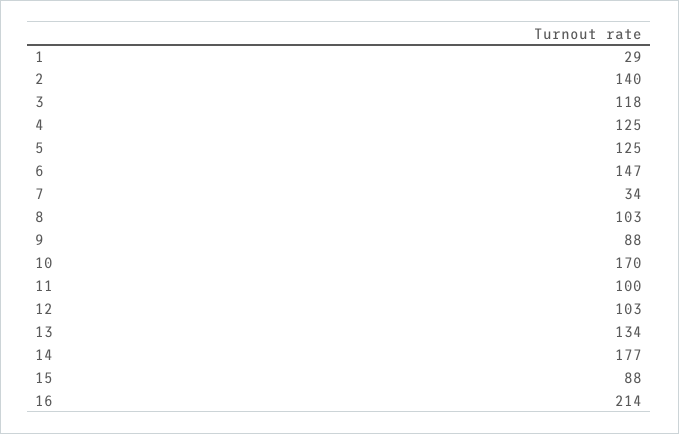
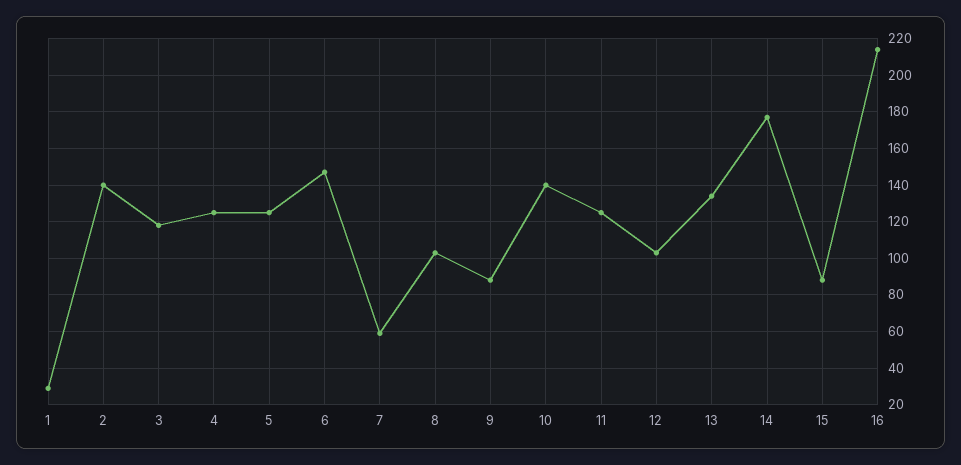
  {
    "1": 29,
    "2": 140,
    "3": 118,
    "4": 125,
    "5": 125,
    "6": 147,
-   "7": 34,
+   "7": 60,
    "8": 103,
    "9": 88,
-   "10": 170,
+   "10": 140,
-   "11": 100,
+   "11": 125,
    "12": 103,
    "13": 134,
    "14": 177,
    "15": 88,
    "16": 214
  }

